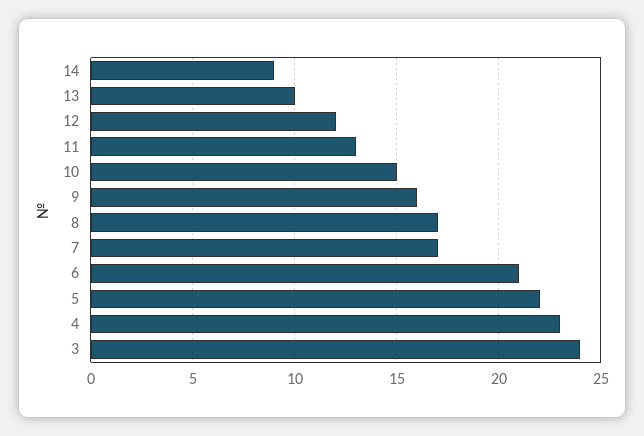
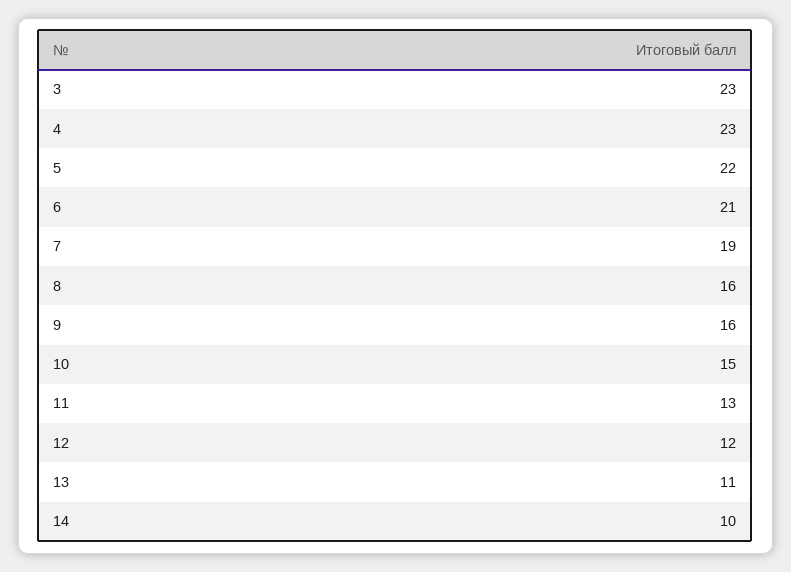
  {
-   "14": 9,
+   "14": 10,
-   "13": 10,
+   "13": 11,
    "12": 12,
    "11": 13,
    "10": 15,
    "9": 16,
-   "8": 17,
+   "8": 16,
-   "7": 17,
+   "7": 19,
    "6": 21,
    "5": 22,
    "4": 23,
-   "3": 24
+   "3": 23
  }

